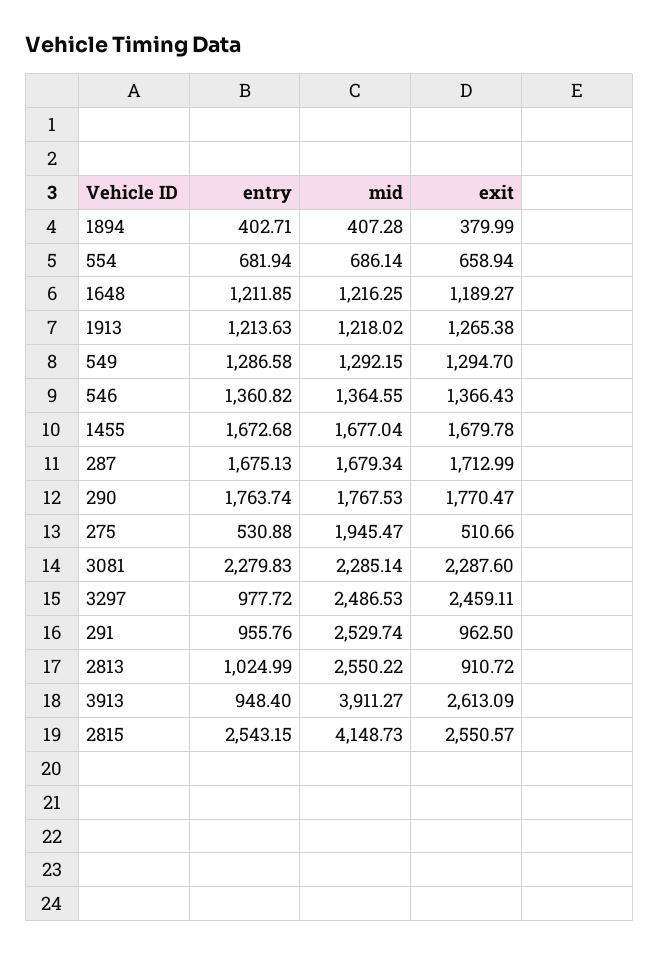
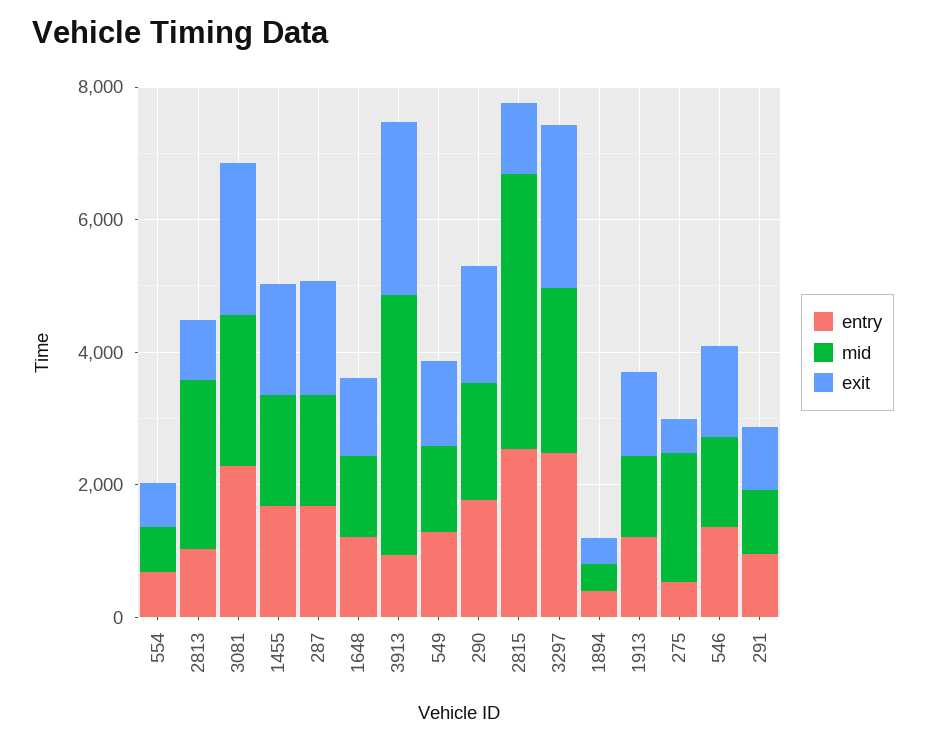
  {
    "entry": {
      "1894": 402.71,
      "554": 681.94,
      "1648": 1211.85,
      "1913": 1213.63,
      "549": 1286.58,
      "546": 1360.82,
      "1455": 1672.68,
      "287": 1675.13,
      "290": 1763.74,
      "275": 530.88,
      "3081": 2279.83,
-     "3297": 977.72,
+     "3297": 2500,
      "291": 955.76,
      "2813": 1024.99,
      "3913": 948.4,
      "2815": 2543.15
    },
    "mid": {
      "1894": 407.28,
      "554": 686.14,
      "1648": 1216.25,
      "1913": 1218.02,
      "549": 1292.15,
      "546": 1364.55,
      "1455": 1677.04,
      "287": 1679.34,
      "290": 1767.53,
      "275": 1945.47,
      "3081": 2285.14,
      "3297": 2486.53,
-     "291": 2529.74,
+     "291": 1000,
      "2813": 2550.22,
      "3913": 3911.27,
      "2815": 4148.73
    },
    "exit": {
      "1894": 379.99,
      "554": 658.94,
      "1648": 1189.27,
      "1913": 1265.38,
      "549": 1294.7,
      "546": 1366.43,
      "1455": 1679.78,
      "287": 1712.99,
      "290": 1770.47,
      "275": 510.66,
      "3081": 2287.6,
      "3297": 2459.11,
      "291": 962.5,
      "2813": 910.72,
      "3913": 2613.09,
-     "2815": 2550.57
+     "2815": 1000
    }
  }

